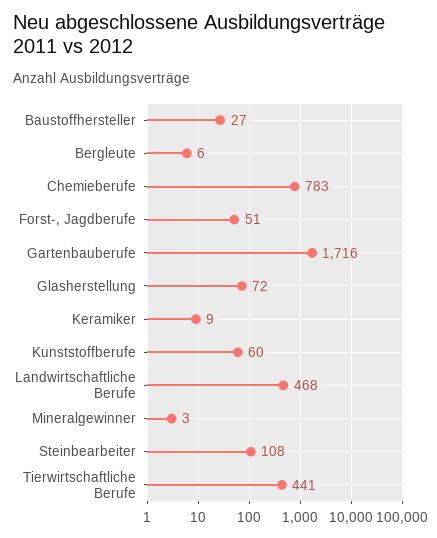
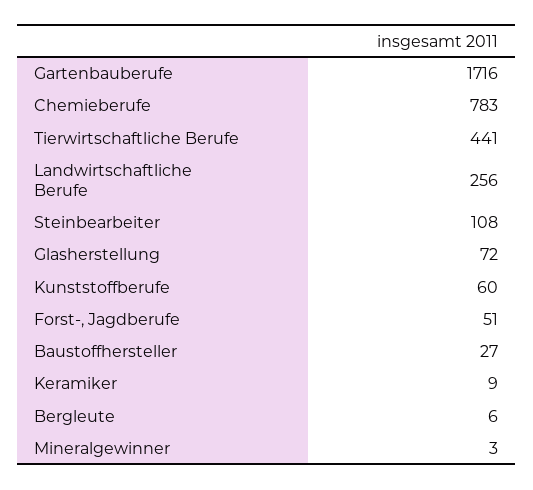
  {
    "Baustoffhersteller": 27,
    "Bergleute": 6,
    "Chemieberufe": 783,
    "Forst-, Jagdberufe": 51,
    "Gartenbauberufe": 1716,
    "Glasherstellung": 72,
    "Keramiker": 9,
    "Kunststoffberufe": 60,
-   "Landwirtschaftliche Berufe": 468,
+   "Landwirtschaftliche Berufe": 256,
    "Mineralgewinner": 3,
    "Steinbearbeiter": 108,
    "Tierwirtschaftliche Berufe": 441
  }

